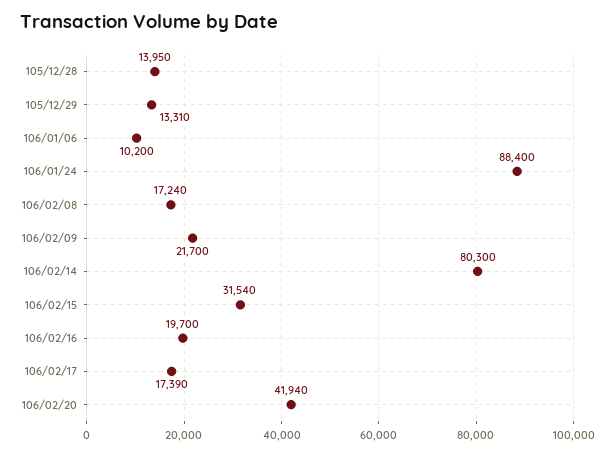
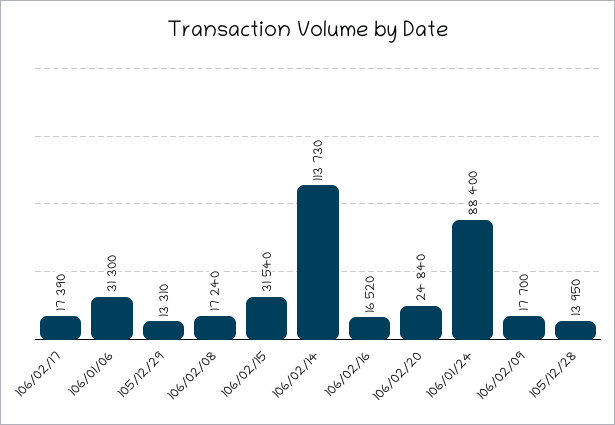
  {
    "105/12/28": 13950,
    "105/12/29": 13310,
-   "106/01/06": 10200,
+   "106/01/06": 31300,
    "106/01/24": 88400,
    "106/02/08": 17240,
-   "106/02/09": 21700,
+   "106/02/09": 17700,
-   "106/02/14": 80300,
+   "106/02/14": 113730,
    "106/02/15": 31540,
-   "106/02/16": 19700,
+   "106/02/16": 16520,
    "106/02/17": 17390,
-   "106/02/20": 41940
+   "106/02/20": 24840
  }

